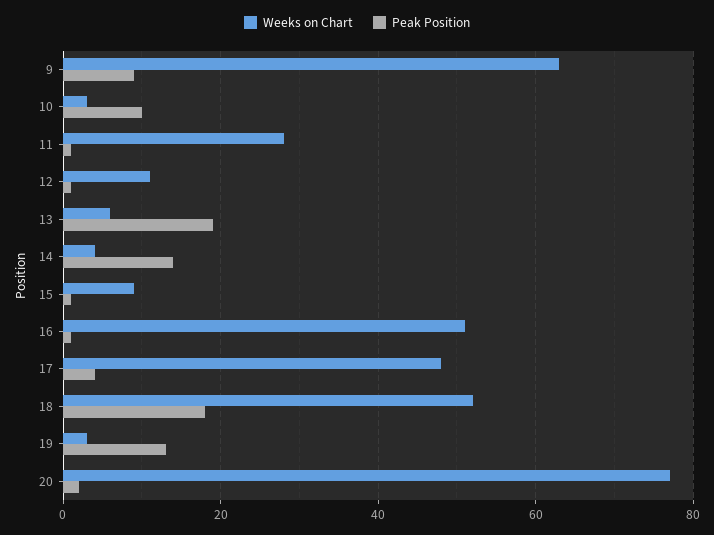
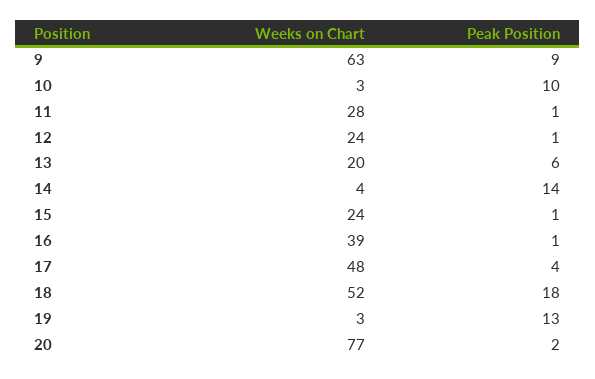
  {
    "Weeks on Chart": {
      "9": 63,
      "10": 3,
      "11": 28,
-     "12": 10,
+     "12": 24,
-     "13": 5,
+     "13": 20,
      "14": 4,
-     "15": 10,
+     "15": 24,
-     "16": 50,
+     "16": 39,
      "17": 48,
      "18": 52,
      "19": 3,
      "20": 77
    },
    "Peak Position": {
      "9": 9,
      "10": 10,
      "11": 1,
      "12": 1,
-     "13": 20,
+     "13": 6,
      "14": 14,
      "15": 1,
      "16": 1,
      "17": 4,
      "18": 18,
      "19": 13,
      "20": 2
    }
  }

